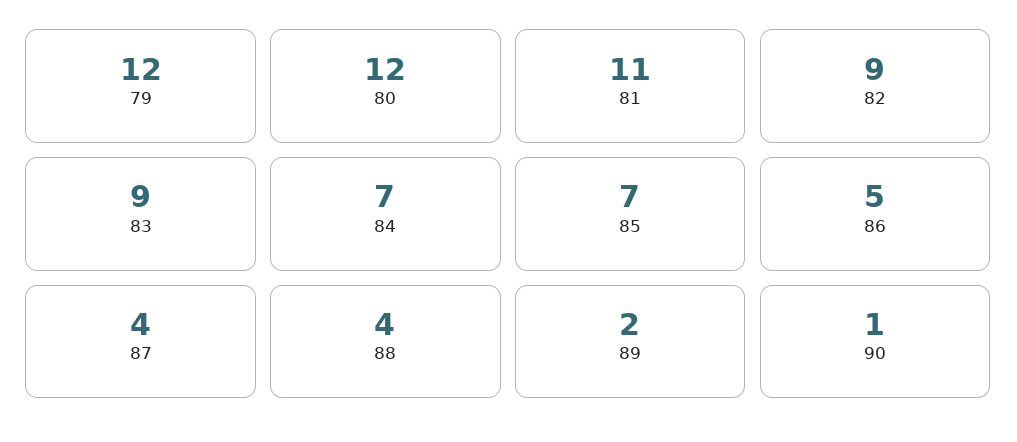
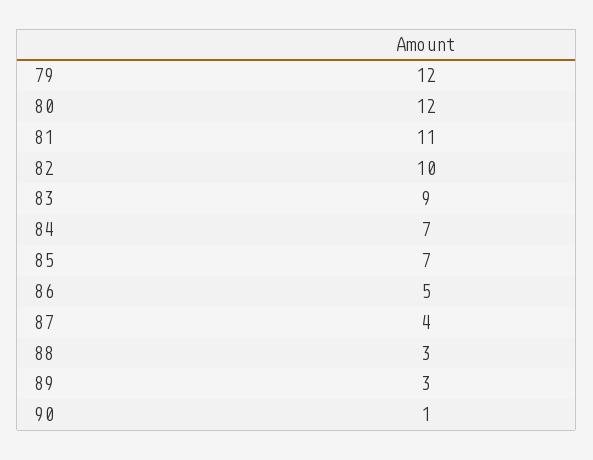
  {
    "79": 12,
    "80": 12,
    "81": 11,
-   "82": 9,
+   "82": 10,
    "83": 9,
    "84": 7,
    "85": 7,
    "86": 5,
    "87": 4,
-   "88": 4,
+   "88": 3,
-   "89": 2,
+   "89": 3,
    "90": 1
  }

